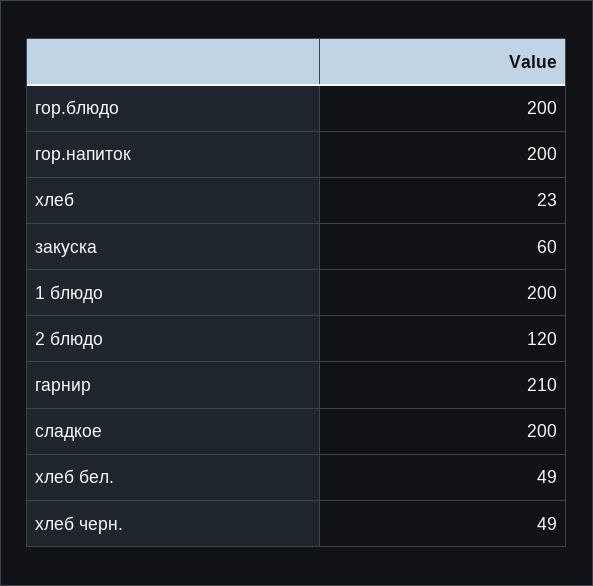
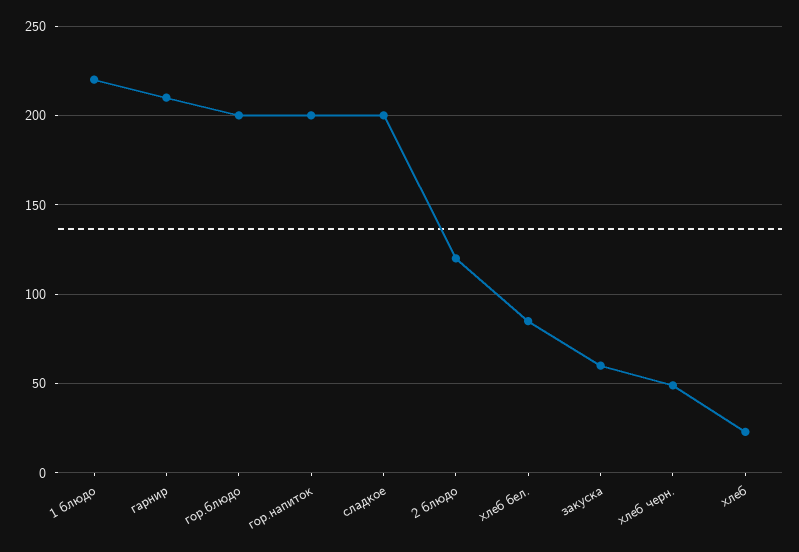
  {
    "гор.блюдо": 200,
    "гор.напиток": 200,
    "хлеб": 23,
    "закуска": 60,
-   "1 блюдо": 200,
+   "1 блюдо": 220,
    "2 блюдо": 120,
    "гарнир": 210,
    "сладкое": 200,
-   "хлеб бел.": 49,
+   "хлеб бел.": 85,
    "хлеб черн.": 49
  }

